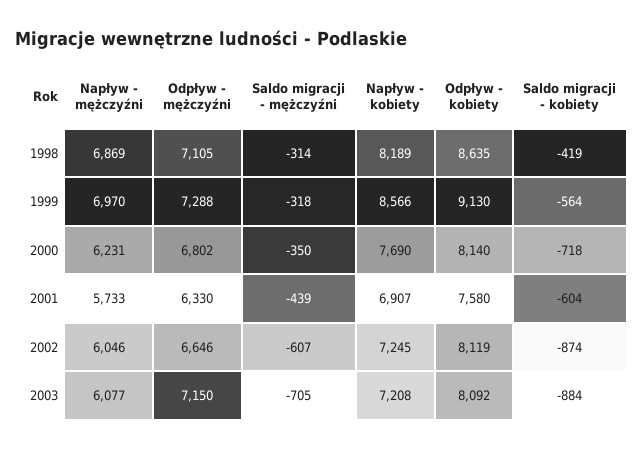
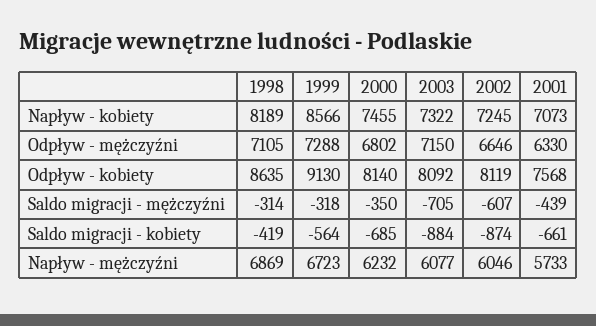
  {
    "Napływ - mężczyźni": {
      "1998": 6869,
-     "1999": 6970,
+     "1999": 6723,
-     "2000": 6231,
+     "2000": 6232,
      "2001": 5733,
      "2002": 6046,
      "2003": 6077
    },
    "Odpływ - mężczyźni": {
      "1998": 7105,
      "1999": 7288,
      "2000": 6802,
      "2001": 6330,
      "2002": 6646,
      "2003": 7150
    },
    "Saldo migracji - mężczyźni": {
      "1998": -314,
      "1999": -318,
      "2000": -350,
      "2001": -439,
      "2002": -607,
      "2003": -705
    },
    "Napływ - kobiety": {
      "1998": 8189,
      "1999": 8566,
-     "2000": 7690,
+     "2000": 7455,
-     "2001": 6907,
+     "2001": 7073,
      "2002": 7245,
-     "2003": 7208
+     "2003": 7322
    },
    "Odpływ - kobiety": {
      "1998": 8635,
      "1999": 9130,
      "2000": 8140,
-     "2001": 7580,
+     "2001": 7568,
      "2002": 8119,
      "2003": 8092
    },
    "Saldo migracji - kobiety": {
      "1998": -419,
      "1999": -564,
-     "2000": -718,
+     "2000": -685,
-     "2001": -604,
+     "2001": -661,
      "2002": -874,
      "2003": -884
    }
  }

